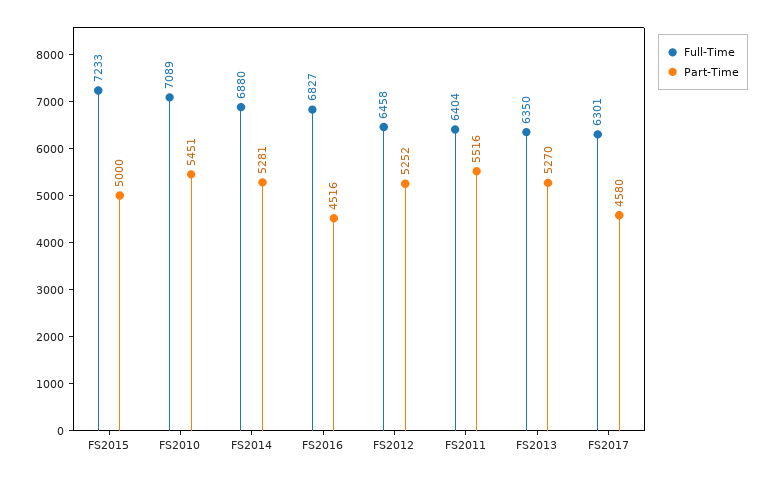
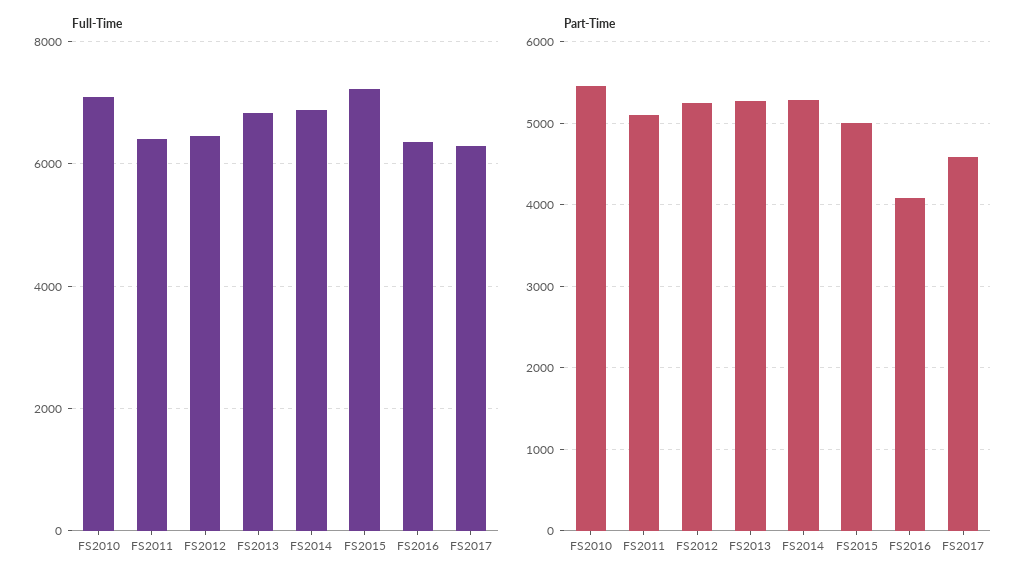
  {
    "Full-Time": {
      "FS2015": 7233,
      "FS2010": 7089,
      "FS2014": 6880,
-     "FS2016": 6827,
+     "FS2016": 6400,
      "FS2012": 6458,
      "FS2011": 6404,
-     "FS2013": 6350,
+     "FS2013": 6800,
      "FS2017": 6301
    },
    "Part-Time": {
      "FS2015": 5000,
      "FS2010": 5451,
      "FS2014": 5281,
-     "FS2016": 4516,
+     "FS2016": 4100,
      "FS2012": 5252,
-     "FS2011": 5516,
+     "FS2011": 5100,
      "FS2013": 5270,
      "FS2017": 4580
    }
  }

